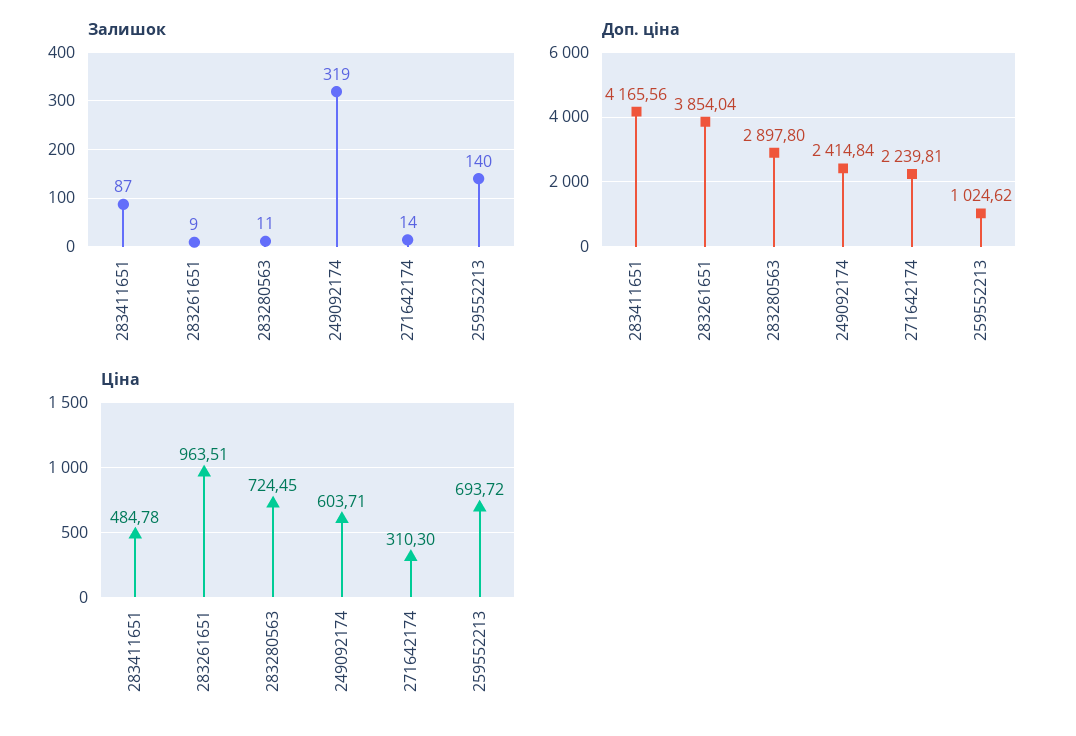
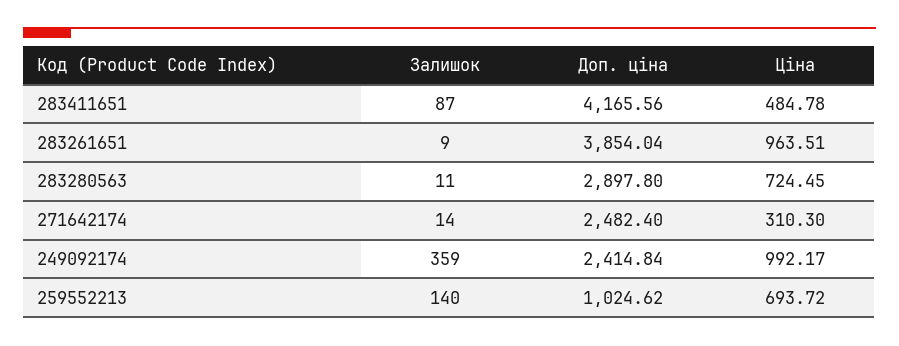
  {
    "Залишок": {
      "283411651": 87,
      "283261651": 9,
      "283280563": 11,
-     "249092174": 319,
+     "249092174": 359,
      "271642174": 14,
      "259552213": 140
    },
    "Доп. ціна": {
      "283411651": 4165.56,
      "283261651": 3854.04,
      "283280563": 2897.8,
      "249092174": 2414.84,
-     "271642174": 2239.81,
+     "271642174": 2482.4,
      "259552213": 1024.62
    },
    "Ціна": {
      "283411651": 484.78,
      "283261651": 963.51,
      "283280563": 724.45,
-     "249092174": 603.71,
+     "249092174": 992.17,
      "271642174": 310.3,
      "259552213": 693.72
    }
  }

